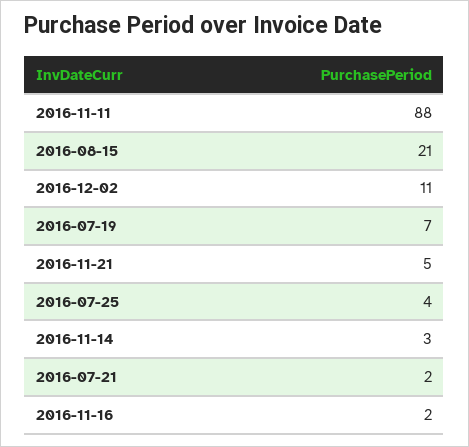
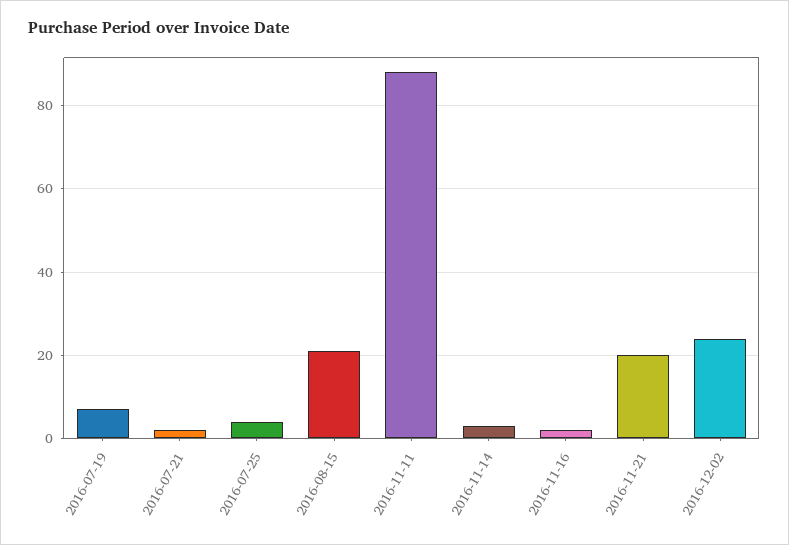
  {
    "2016-11-11": 88,
    "2016-08-15": 21,
-   "2016-12-02": 11,
+   "2016-12-02": 25,
    "2016-07-19": 7,
-   "2016-11-21": 5,
+   "2016-11-21": 20,
    "2016-07-25": 4,
    "2016-11-14": 3,
    "2016-07-21": 2,
    "2016-11-16": 2
  }

